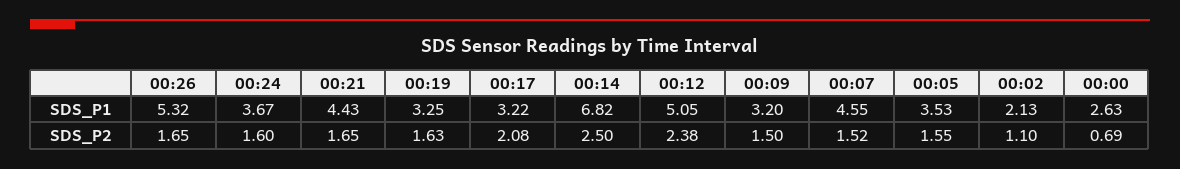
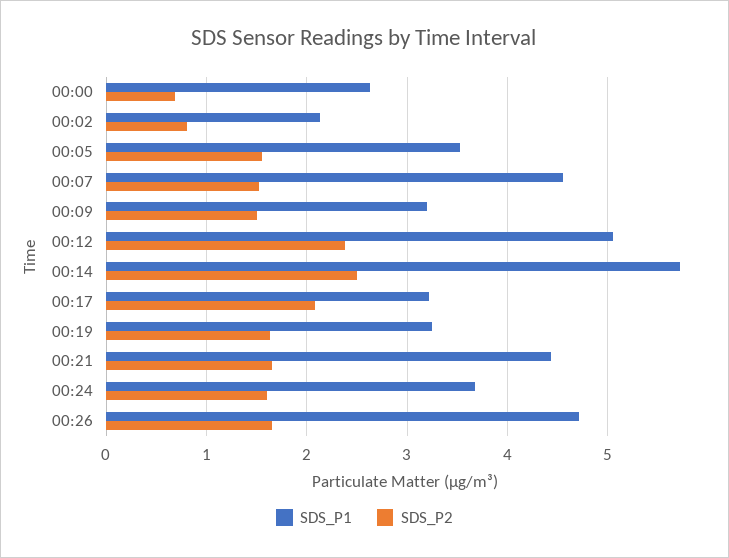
  {
    "SDS_P1": {
-     "00:26": 5.32,
+     "00:26": 4.7,
      "00:24": 3.67,
      "00:21": 4.43,
      "00:19": 3.25,
      "00:17": 3.22,
-     "00:14": 6.82,
+     "00:14": 5.7,
      "00:12": 5.05,
      "00:09": 3.2,
      "00:07": 4.55,
      "00:05": 3.53,
      "00:02": 2.13,
      "00:00": 2.63
    },
    "SDS_P2": {
      "00:26": 1.65,
      "00:24": 1.6,
      "00:21": 1.65,
      "00:19": 1.63,
      "00:17": 2.08,
      "00:14": 2.5,
      "00:12": 2.38,
      "00:09": 1.5,
      "00:07": 1.52,
      "00:05": 1.55,
-     "00:02": 1.1,
+     "00:02": 0.8,
      "00:00": 0.69
    }
  }

